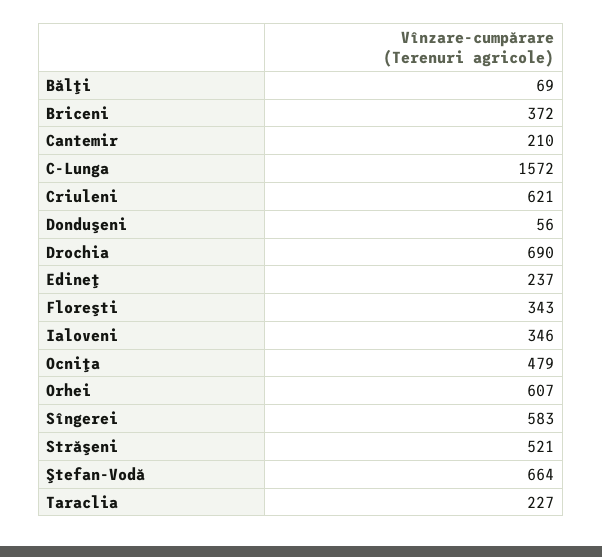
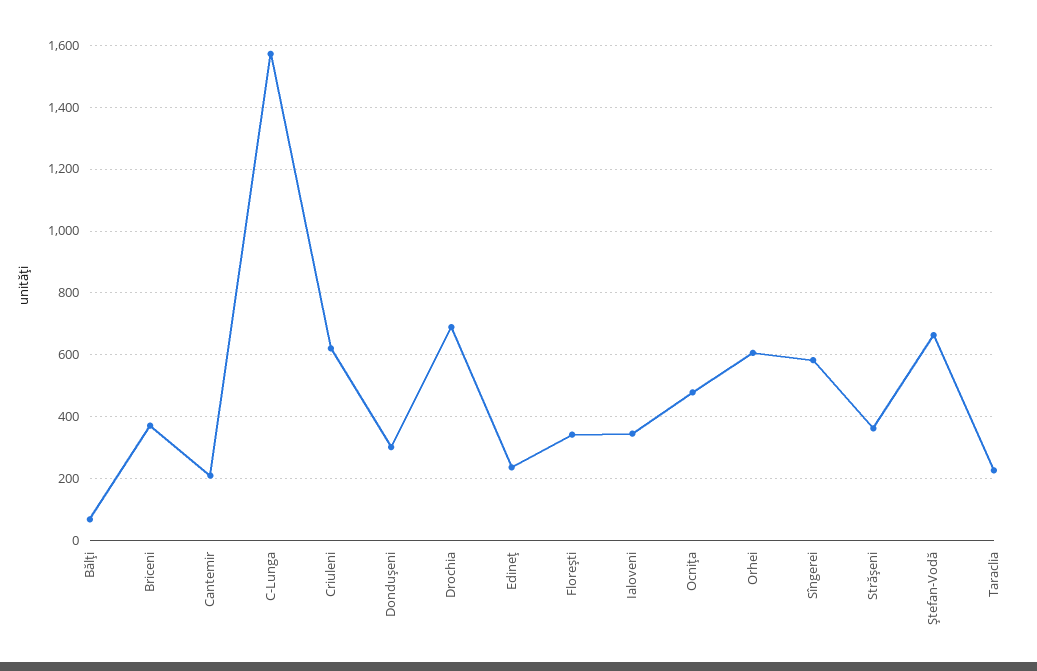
  {
    "Bălţi": 69,
    "Briceni": 372,
    "Cantemir": 210,
    "C-Lunga": 1572,
    "Criuleni": 621,
-   "Donduşeni": 56,
+   "Donduşeni": 300,
    "Drochia": 690,
    "Edineţ": 237,
    "Floreşti": 343,
    "Ialoveni": 346,
    "Ocniţa": 479,
    "Orhei": 607,
    "Sîngerei": 583,
-   "Străşeni": 521,
+   "Străşeni": 360,
    "Ştefan-Vodă": 664,
    "Taraclia": 227
  }

